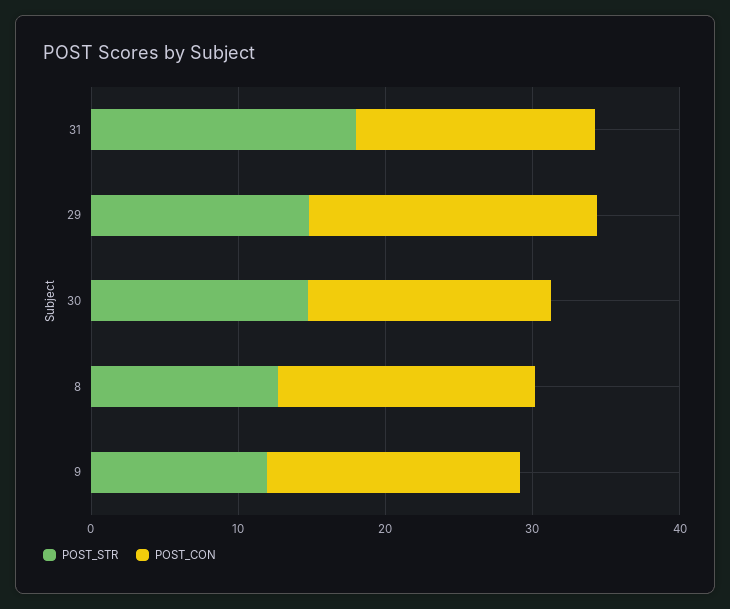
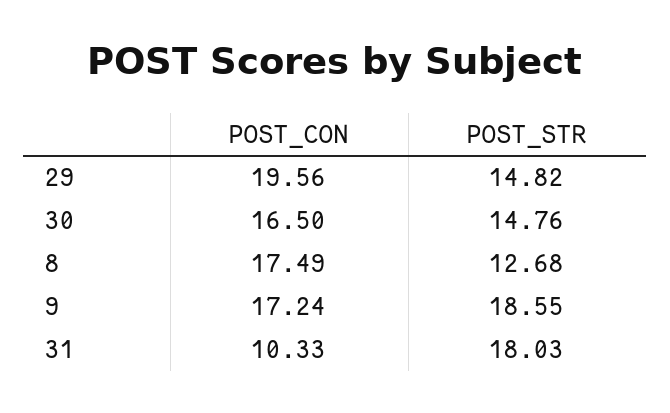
  {
    "POST_STR": {
      "31": 18.03,
      "29": 14.82,
      "30": 14.76,
      "8": 12.68,
-     "9": 12
+     "9": 18.55
    },
    "POST_CON": {
-     "31": 16,
+     "31": 10.33,
      "29": 19.56,
      "30": 16.5,
      "8": 17.49,
      "9": 17.24
    }
  }

